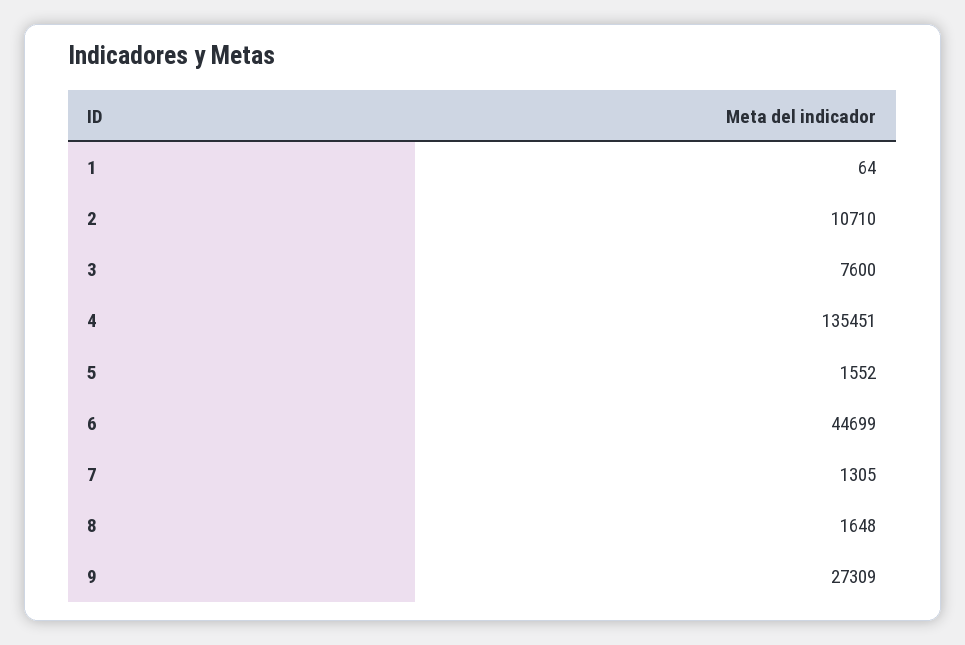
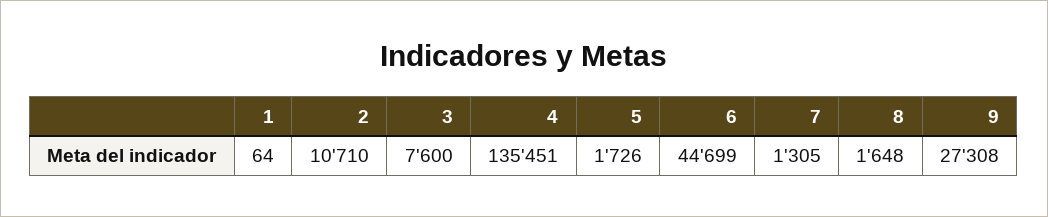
  {
    "1": 64,
    "2": 10710,
    "3": 7600,
    "4": 135451,
-   "5": 1552,
+   "5": 1726,
    "6": 44699,
    "7": 1305,
    "8": 1648,
-   "9": 27309
+   "9": 27308
  }

